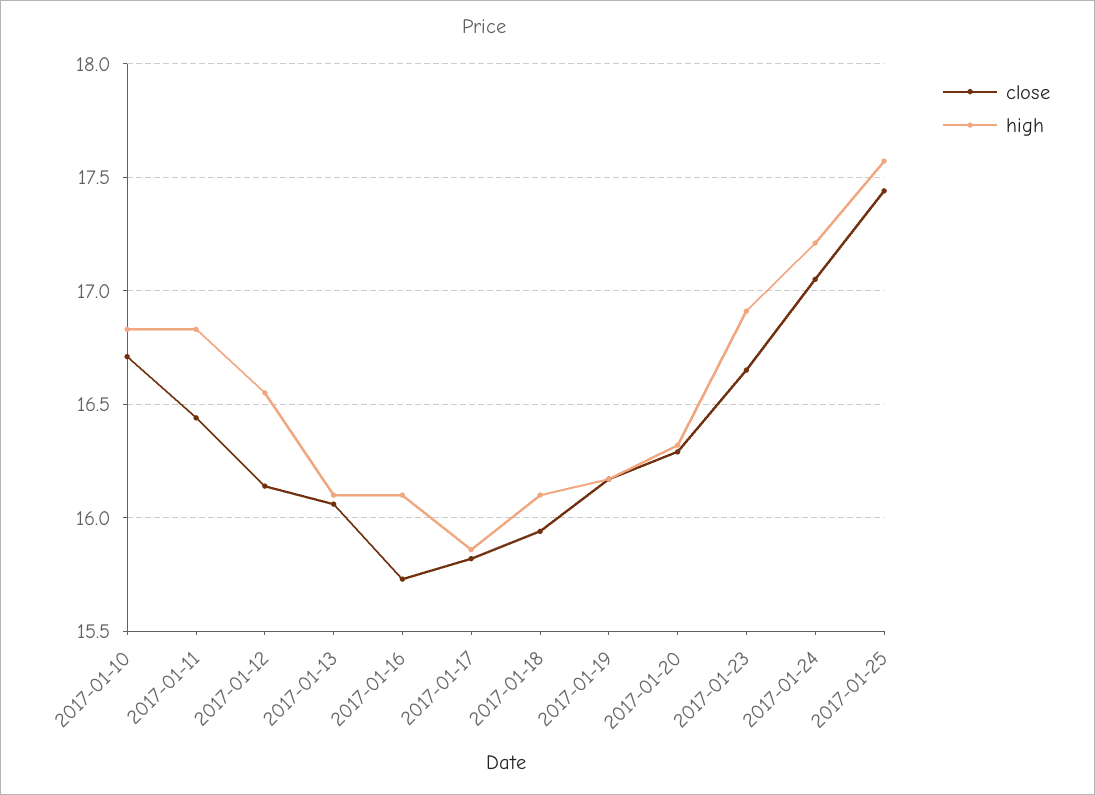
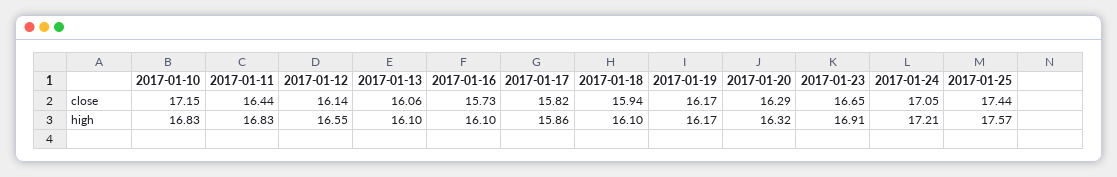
  {
    "close": {
-     "2017-01-10": 16.7,
+     "2017-01-10": 17.15,
      "2017-01-11": 16.44,
      "2017-01-12": 16.14,
      "2017-01-13": 16.06,
      "2017-01-16": 15.73,
      "2017-01-17": 15.82,
      "2017-01-18": 15.94,
      "2017-01-19": 16.17,
      "2017-01-20": 16.29,
      "2017-01-23": 16.65,
      "2017-01-24": 17.05,
      "2017-01-25": 17.44
    },
    "high": {
      "2017-01-10": 16.83,
      "2017-01-11": 16.83,
      "2017-01-12": 16.55,
      "2017-01-13": 16.1,
      "2017-01-16": 16.1,
      "2017-01-17": 15.86,
      "2017-01-18": 16.1,
      "2017-01-19": 16.17,
      "2017-01-20": 16.32,
      "2017-01-23": 16.91,
      "2017-01-24": 17.21,
      "2017-01-25": 17.57
    }
  }

